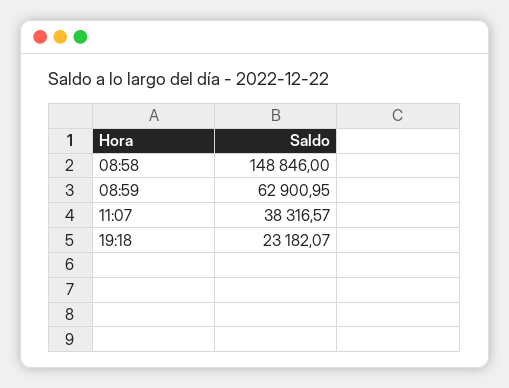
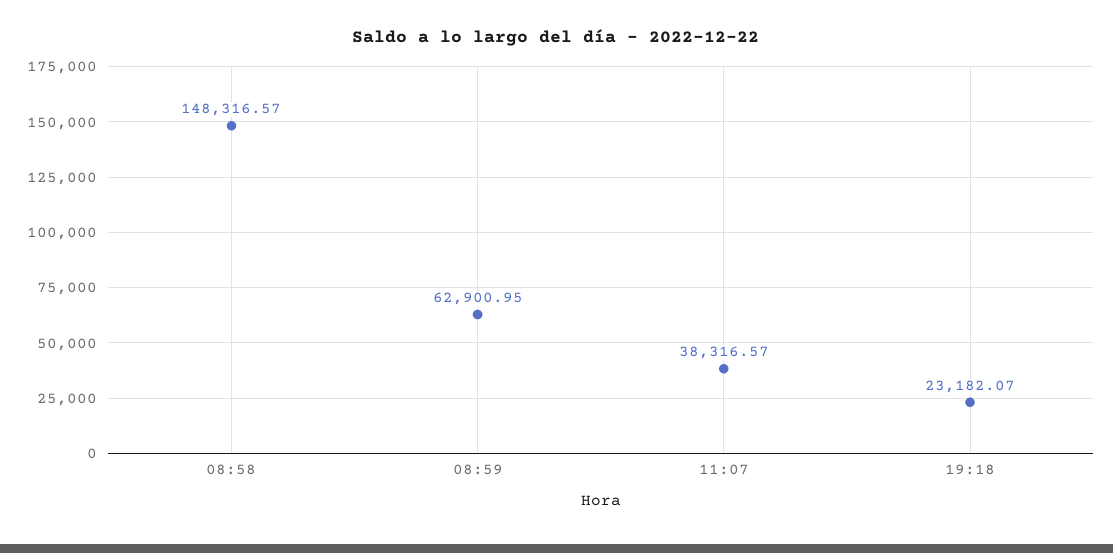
  {
-   "08:58": 148846,
+   "08:58": 148316.57,
    "08:59": 62900.95,
    "11:07": 38316.57,
    "19:18": 23182.07
  }

